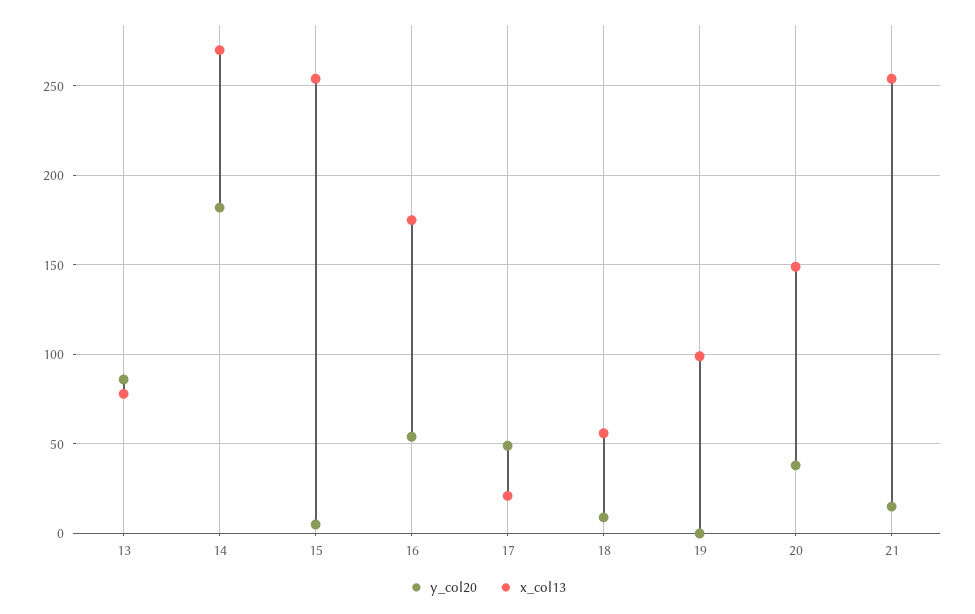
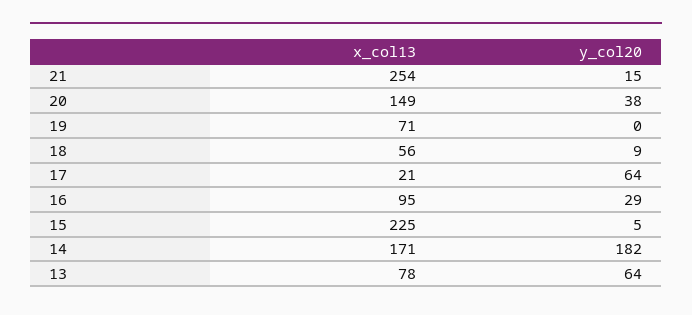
  {
    "y_col20": {
-     "13": 85,
+     "13": 64,
      "14": 182,
      "15": 5,
-     "16": 55,
+     "16": 29,
-     "17": 50,
+     "17": 64,
      "18": 9,
      "19": 0,
      "20": 38,
      "21": 15
    },
    "x_col13": {
      "13": 78,
-     "14": 270,
+     "14": 171,
-     "15": 255,
+     "15": 225,
-     "16": 175,
+     "16": 95,
      "17": 21,
      "18": 56,
-     "19": 100,
+     "19": 71,
      "20": 149,
      "21": 254
    }
  }

